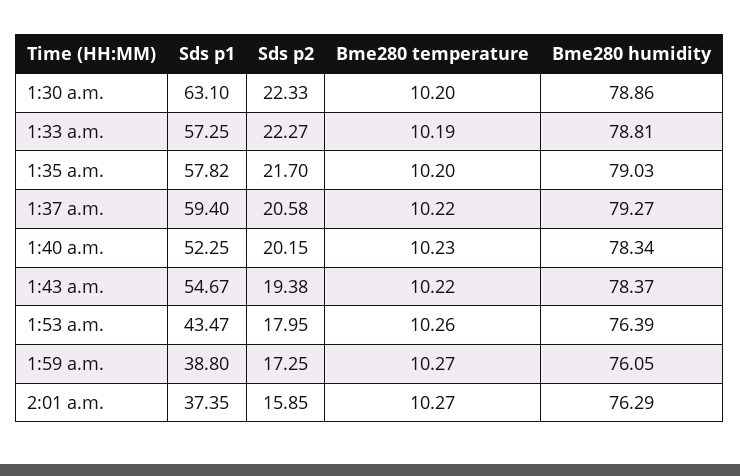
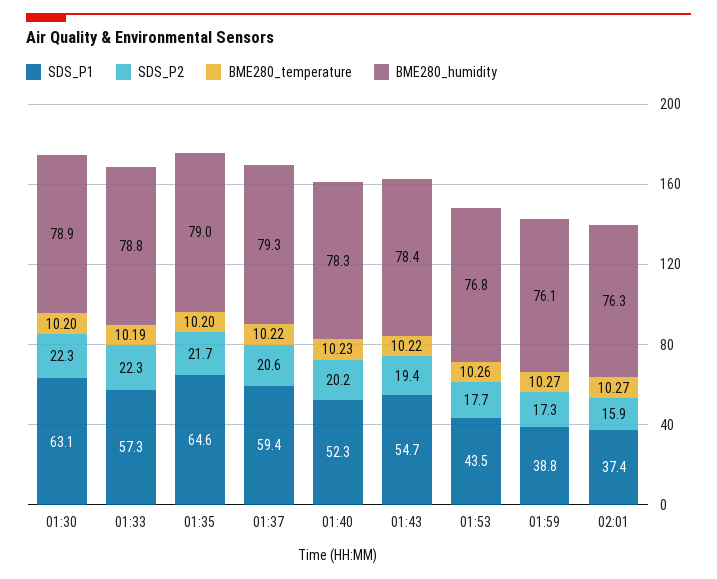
  {
    "Sds p1": {
      "1:30 a.m.": 63.1,
      "1:33 a.m.": 57.25,
-     "1:35 a.m.": 57.82,
+     "1:35 a.m.": 64.6,
      "1:37 a.m.": 59.4,
      "1:40 a.m.": 52.25,
      "1:43 a.m.": 54.67,
      "1:53 a.m.": 43.47,
      "1:59 a.m.": 38.8,
      "2:01 a.m.": 37.35
    },
    "Sds p2": {
      "1:30 a.m.": 22.33,
      "1:33 a.m.": 22.27,
      "1:35 a.m.": 21.7,
      "1:37 a.m.": 20.58,
      "1:40 a.m.": 20.15,
      "1:43 a.m.": 19.38,
-     "1:53 a.m.": 17.95,
+     "1:53 a.m.": 17.7,
      "1:59 a.m.": 17.25,
      "2:01 a.m.": 15.85
    },
    "Bme280 temperature": {
      "1:30 a.m.": 10.2,
      "1:33 a.m.": 10.19,
      "1:35 a.m.": 10.2,
      "1:37 a.m.": 10.22,
      "1:40 a.m.": 10.23,
      "1:43 a.m.": 10.22,
      "1:53 a.m.": 10.26,
      "1:59 a.m.": 10.27,
      "2:01 a.m.": 10.27
    },
    "Bme280 humidity": {
      "1:30 a.m.": 78.86,
      "1:33 a.m.": 78.81,
      "1:35 a.m.": 79.03,
      "1:37 a.m.": 79.27,
      "1:40 a.m.": 78.34,
      "1:43 a.m.": 78.37,
-     "1:53 a.m.": 76.39,
+     "1:53 a.m.": 76.8,
      "1:59 a.m.": 76.05,
      "2:01 a.m.": 76.29
    }
  }

